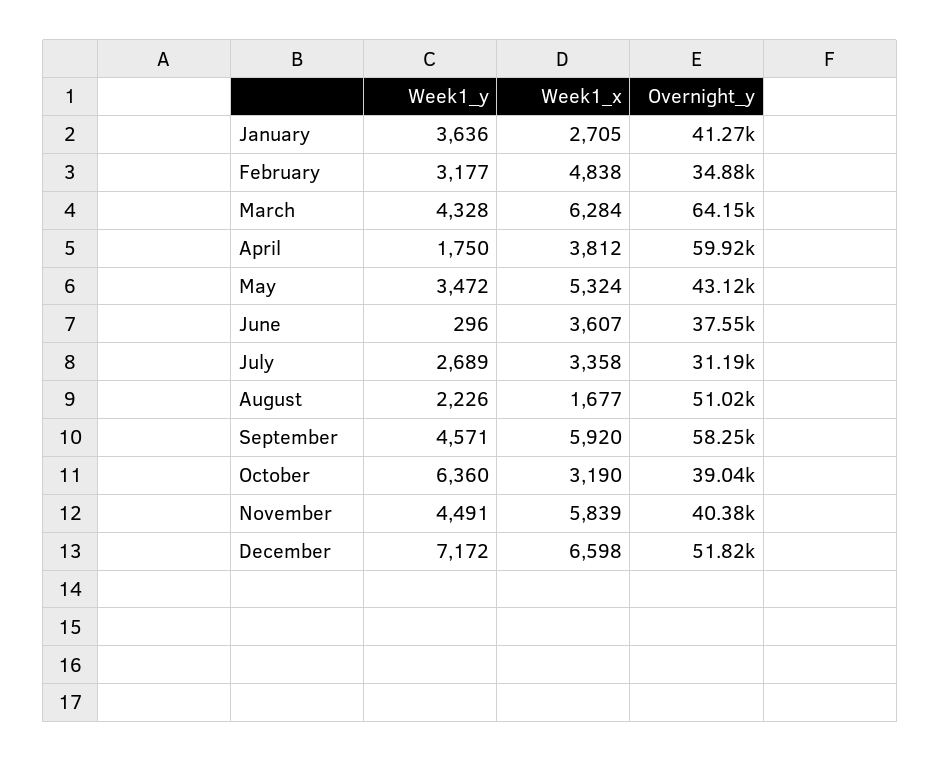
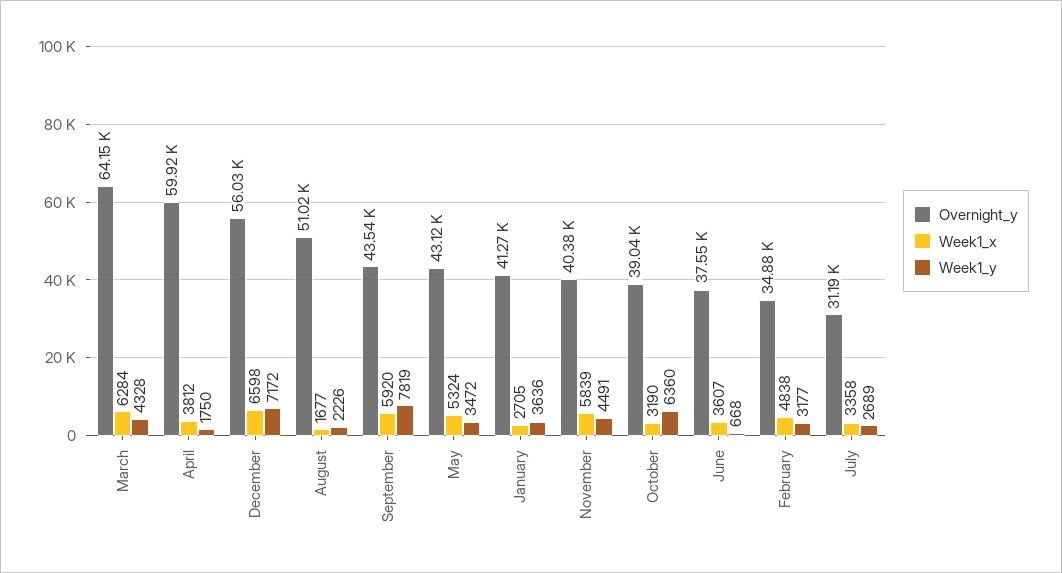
  {
    "Week1_y": {
      "January": 3636,
      "February": 3177,
      "March": 4328,
      "April": 1750,
      "May": 3472,
-     "June": 296,
+     "June": 668,
      "July": 2689,
      "August": 2226,
-     "September": 4571,
+     "September": 7819,
      "October": 6360,
      "November": 4491,
      "December": 7172
    },
    "Week1_x": {
      "January": 2705,
      "February": 4838,
      "March": 6284,
      "April": 3812,
      "May": 5324,
      "June": 3607,
      "July": 3358,
      "August": 1677,
      "September": 5920,
      "October": 3190,
      "November": 5839,
      "December": 6598
    },
    "Overnight_y": {
      "January": 41270,
      "February": 34880,
      "March": 64150,
      "April": 59920,
      "May": 43120,
      "June": 37550,
      "July": 31190,
      "August": 51020,
-     "September": 58250,
+     "September": 43540,
      "October": 39040,
      "November": 40380,
-     "December": 51820
+     "December": 56030
    }
  }

